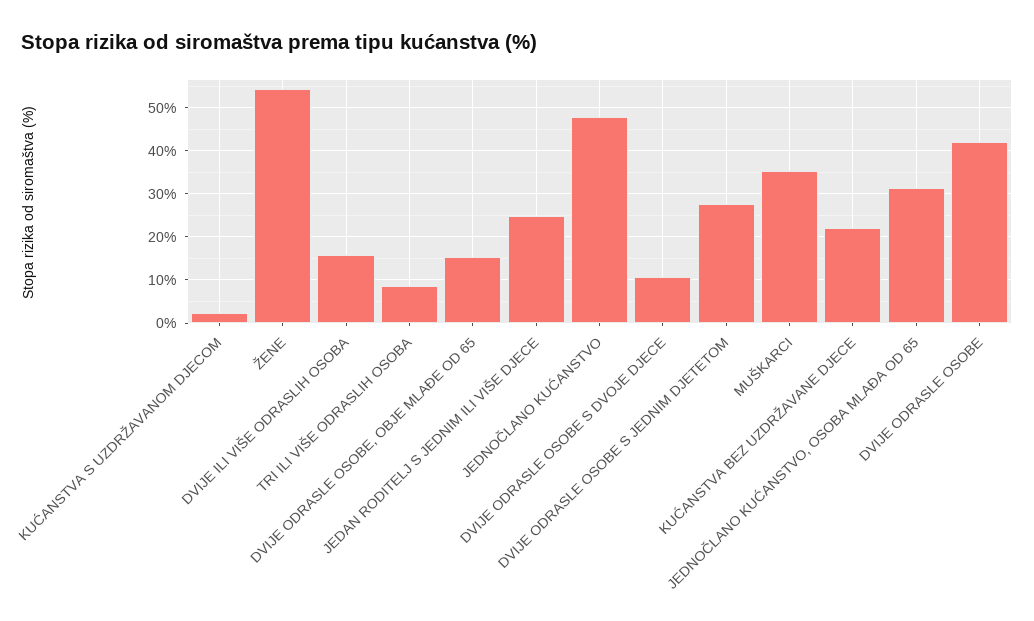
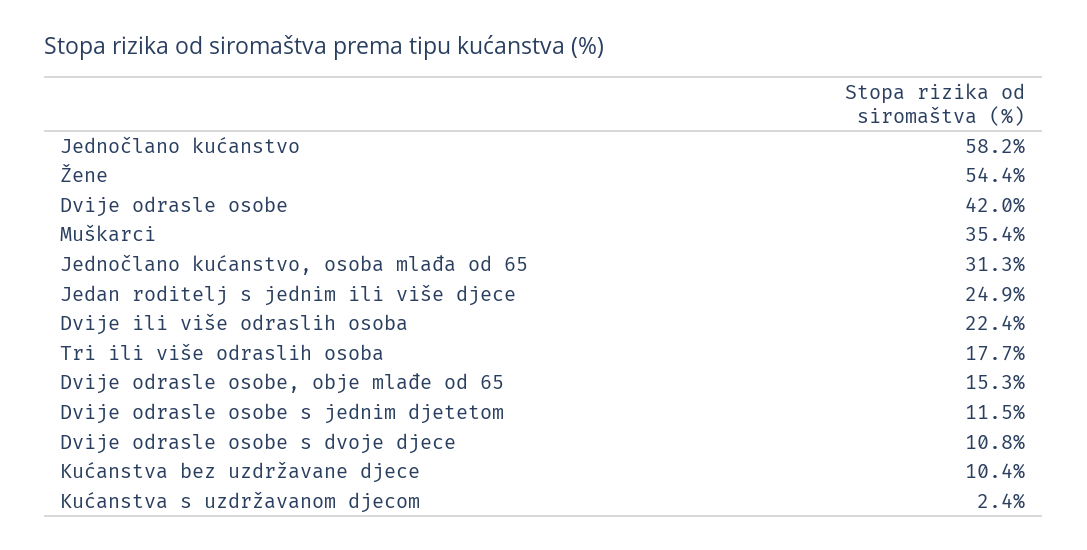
  {
    "KUĆANSTVA S UZDRŽAVANOM DJECOM": 2.4,
    "ŽENE": 54.4,
-   "DVIJE ILI VIŠE ODRASLIH OSOBA": 16,
+   "DVIJE ILI VIŠE ODRASLIH OSOBA": 22.4,
-   "TRI ILI VIŠE ODRASLIH OSOBA": 8,
+   "TRI ILI VIŠE ODRASLIH OSOBA": 17.7,
    "DVIJE ODRASLE OSOBE, OBJE MLAĐE OD 65": 15.3,
    "JEDAN RODITELJ S JEDNIM ILI VIŠE DJECE": 24.9,
-   "JEDNOČLANO KUĆANSTVO": 48,
+   "JEDNOČLANO KUĆANSTVO": 58.2,
    "DVIJE ODRASLE OSOBE S DVOJE DJECE": 10.8,
-   "DVIJE ODRASLE OSOBE S JEDNIM DJETETOM": 28,
+   "DVIJE ODRASLE OSOBE S JEDNIM DJETETOM": 11.5,
    "MUŠKARCI": 35.4,
-   "KUĆANSTVA BEZ UZDRŽAVANE DJECE": 22,
+   "KUĆANSTVA BEZ UZDRŽAVANE DJECE": 10.4,
    "JEDNOČLANO KUĆANSTVO, OSOBA MLAĐA OD 65": 31.3,
    "DVIJE ODRASLE OSOBE": 42
  }

